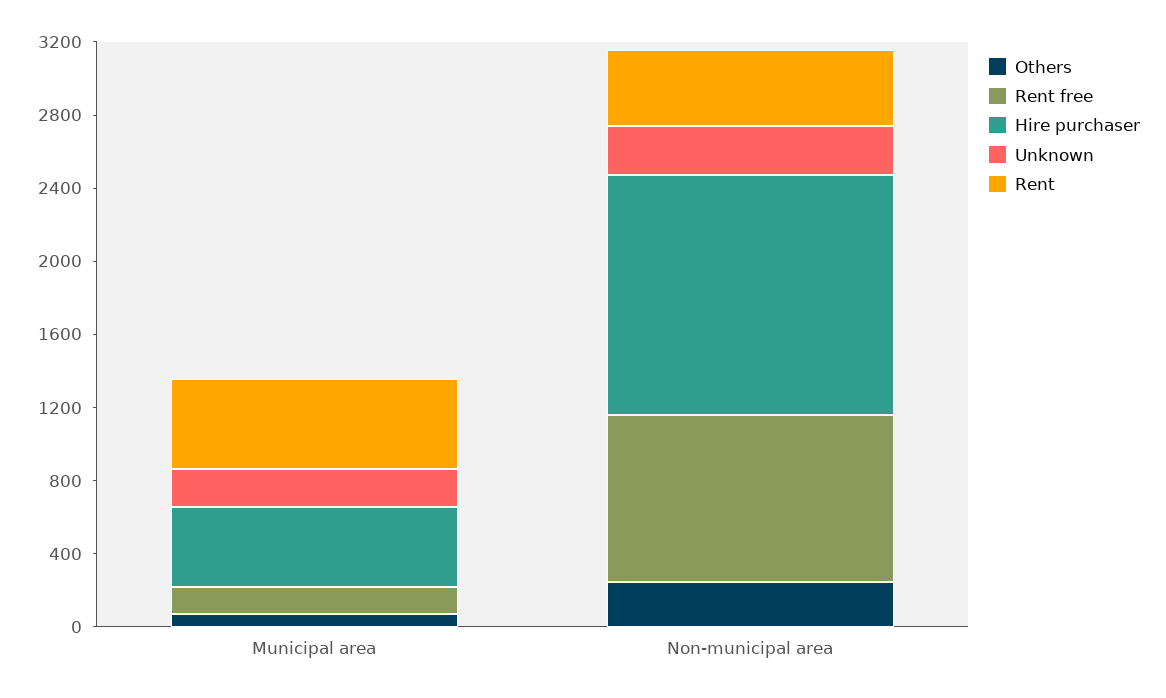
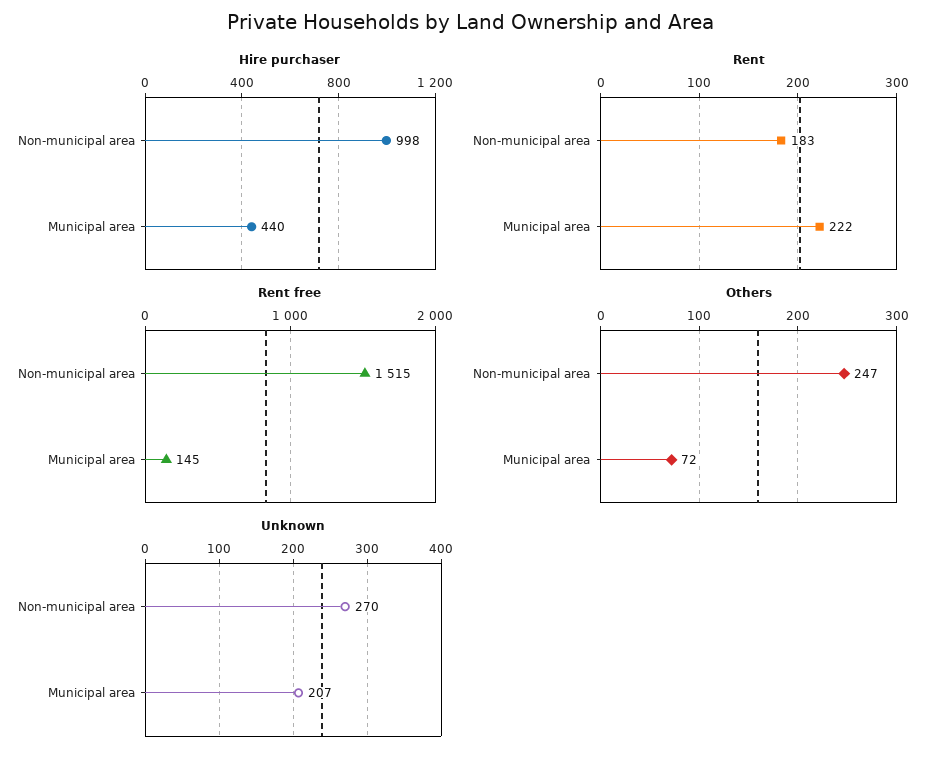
  {
    "Others": {
      "Municipal area": 72,
      "Non-municipal area": 247
    },
    "Rent free": {
      "Municipal area": 145,
-     "Non-municipal area": 900
+     "Non-municipal area": 1515
    },
    "Hire purchaser": {
      "Municipal area": 440,
-     "Non-municipal area": 1300
+     "Non-municipal area": 998
    },
    "Unknown": {
      "Municipal area": 207,
      "Non-municipal area": 270
    },
    "Rent": {
-     "Municipal area": 500,
+     "Municipal area": 222,
-     "Non-municipal area": 400
+     "Non-municipal area": 183
    }
  }

